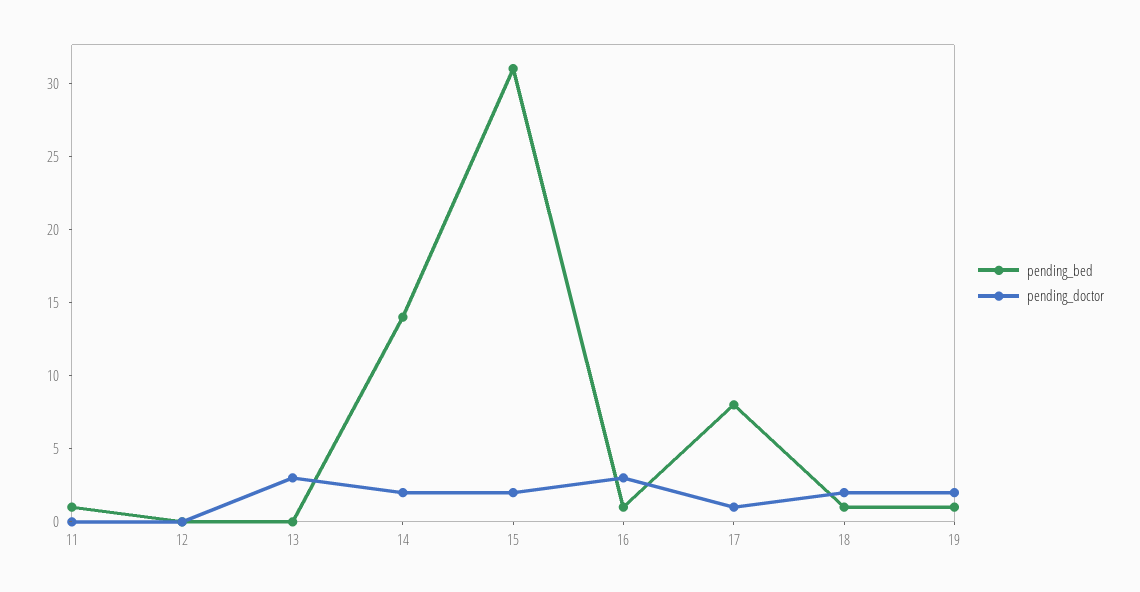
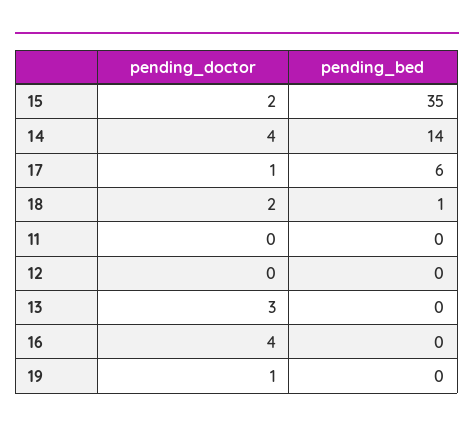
  {
    "pending_bed": {
-     "11": 1,
+     "11": 0,
      "12": 0,
      "13": 0,
      "14": 14,
-     "15": 31,
+     "15": 35,
-     "16": 1,
+     "16": 0,
-     "17": 8,
+     "17": 6,
      "18": 1,
-     "19": 1
+     "19": 0
    },
    "pending_doctor": {
      "11": 0,
      "12": 0,
      "13": 3,
-     "14": 2,
+     "14": 4,
      "15": 2,
-     "16": 3,
+     "16": 4,
      "17": 1,
      "18": 2,
-     "19": 2
+     "19": 1
    }
  }

